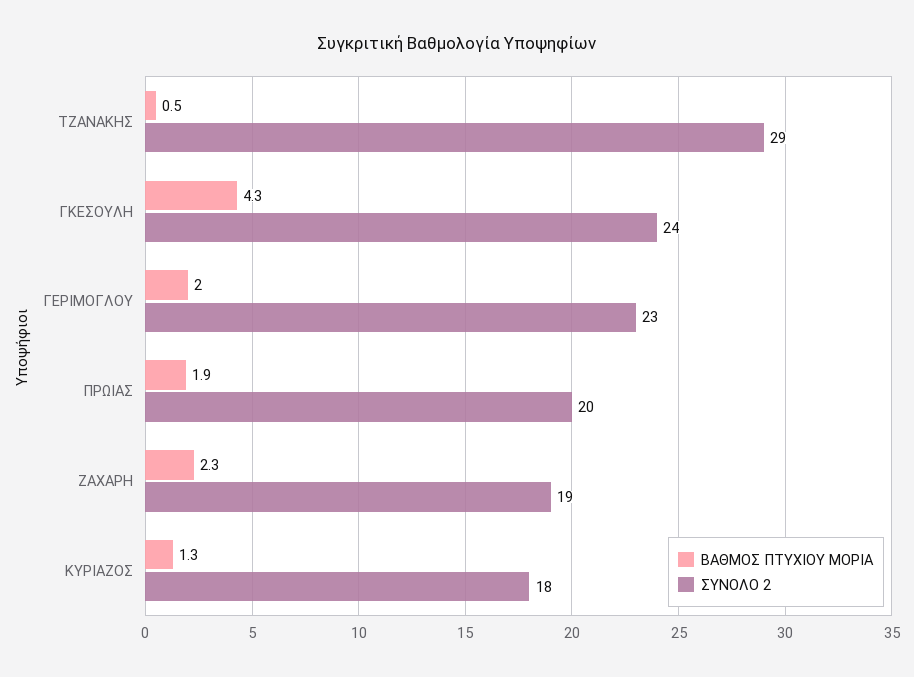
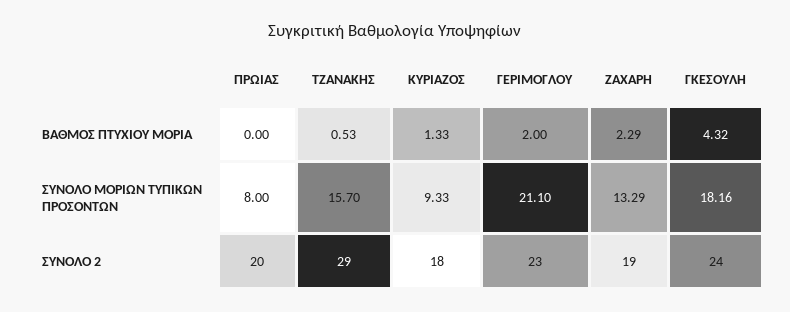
  {
    "ΒΑΘΜΟΣ ΠΤΥΧΙΟΥ ΜΟΡΙΑ": {
      "ΤΖΑΝΑΚΗΣ": 0.53,
      "ΓΚΕΣΟΥΛΗ": 4.32,
      "ΓΕΡΙΜΟΓΛΟΥ": 2,
-     "ΠΡΩΙΑΣ": 1.9,
+     "ΠΡΩΙΑΣ": 0,
      "ΖΑΧΑΡΗ": 2.29,
      "ΚΥΡΙΑΖΟΣ": 1.33
    },
    "ΣΥΝΟΛΟ 2": {
      "ΤΖΑΝΑΚΗΣ": 29,
      "ΓΚΕΣΟΥΛΗ": 24,
      "ΓΕΡΙΜΟΓΛΟΥ": 23,
      "ΠΡΩΙΑΣ": 20,
      "ΖΑΧΑΡΗ": 19,
      "ΚΥΡΙΑΖΟΣ": 18
-   }
+   },
+   "ΣΥΝΟΛΟ ΜΟΡΙΩΝ ΤΥΠΙΚΩΝ ΠΡΟΣΟΝΤΩΝ": {
+     "ΠΡΩΙΑΣ": 8,
+     "ΤΖΑΝΑΚΗΣ": 15.7,
+     "ΚΥΡΙΑΖΟΣ": 9.33,
+     "ΓΕΡΙΜΟΓΛΟΥ": 21.1,
+     "ΖΑΧΑΡΗ": 13.29,
+     "ΓΚΕΣΟΥΛΗ": 18.16
+   }
  }

